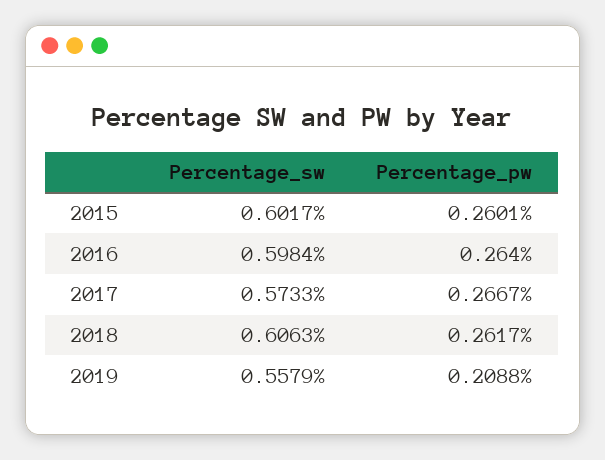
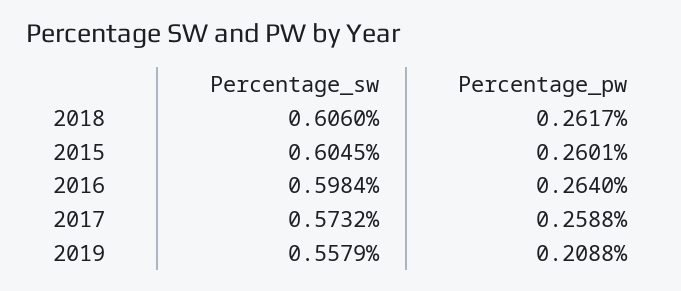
  {
    "Percentage_sw": {
-     "2015": 0.6017,
+     "2015": 0.6045,
      "2016": 0.5984,
-     "2017": 0.5733,
+     "2017": 0.5732,
-     "2018": 0.6063,
+     "2018": 0.606,
      "2019": 0.5579
    },
    "Percentage_pw": {
      "2015": 0.2601,
      "2016": 0.264,
-     "2017": 0.2667,
+     "2017": 0.2588,
      "2018": 0.2617,
      "2019": 0.2088
    }
  }

